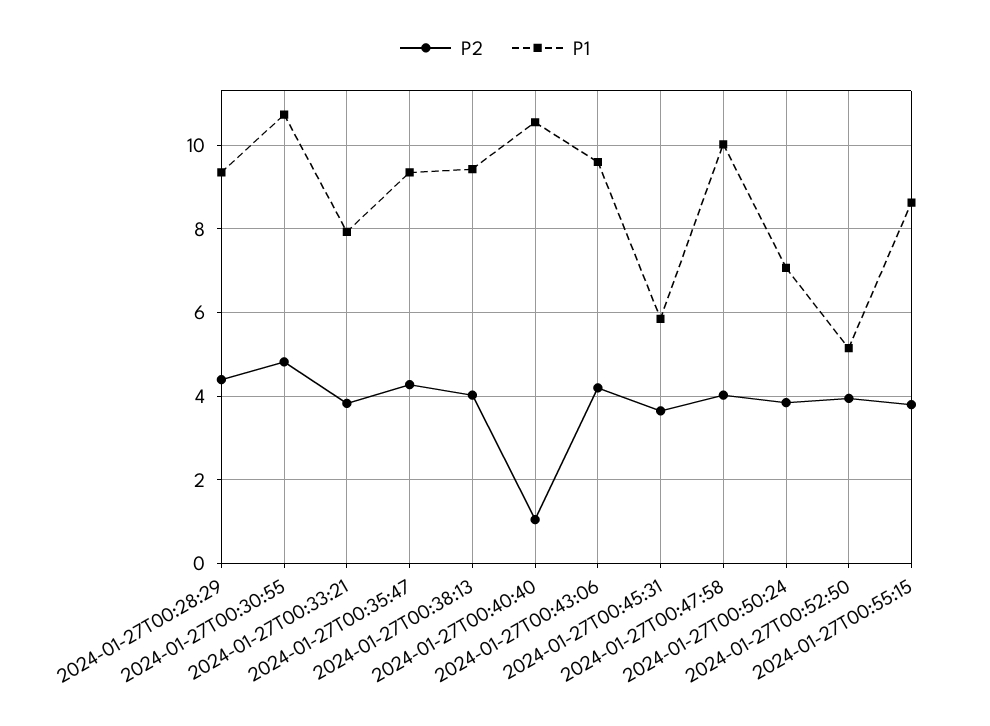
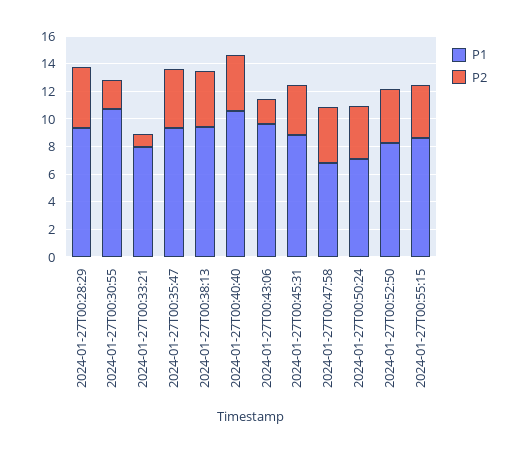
  {
    "P2": {
      "2024-01-27T00:28:29": 4.4,
-     "2024-01-27T00:30:55": 4.8,
+     "2024-01-27T00:30:55": 2,
-     "2024-01-27T00:33:21": 3.8,
+     "2024-01-27T00:33:21": 1,
      "2024-01-27T00:35:47": 4.2,
      "2024-01-27T00:38:13": 4,
-     "2024-01-27T00:40:40": 1,
+     "2024-01-27T00:40:40": 4,
-     "2024-01-27T00:43:06": 4.2,
+     "2024-01-27T00:43:06": 2,
      "2024-01-27T00:45:31": 3.6,
      "2024-01-27T00:47:58": 4,
      "2024-01-27T00:50:24": 3.8,
      "2024-01-27T00:52:50": 4,
      "2024-01-27T00:55:15": 3.8
    },
    "P1": {
      "2024-01-27T00:28:29": 9.4,
      "2024-01-27T00:30:55": 10.8,
      "2024-01-27T00:33:21": 8,
      "2024-01-27T00:35:47": 9.4,
      "2024-01-27T00:38:13": 9.4,
      "2024-01-27T00:40:40": 10.6,
      "2024-01-27T00:43:06": 9.6,
-     "2024-01-27T00:45:31": 5.8,
+     "2024-01-27T00:45:31": 9,
-     "2024-01-27T00:47:58": 10,
+     "2024-01-27T00:47:58": 7,
      "2024-01-27T00:50:24": 7,
-     "2024-01-27T00:52:50": 5.2,
+     "2024-01-27T00:52:50": 8,
      "2024-01-27T00:55:15": 8.6
    }
  }

